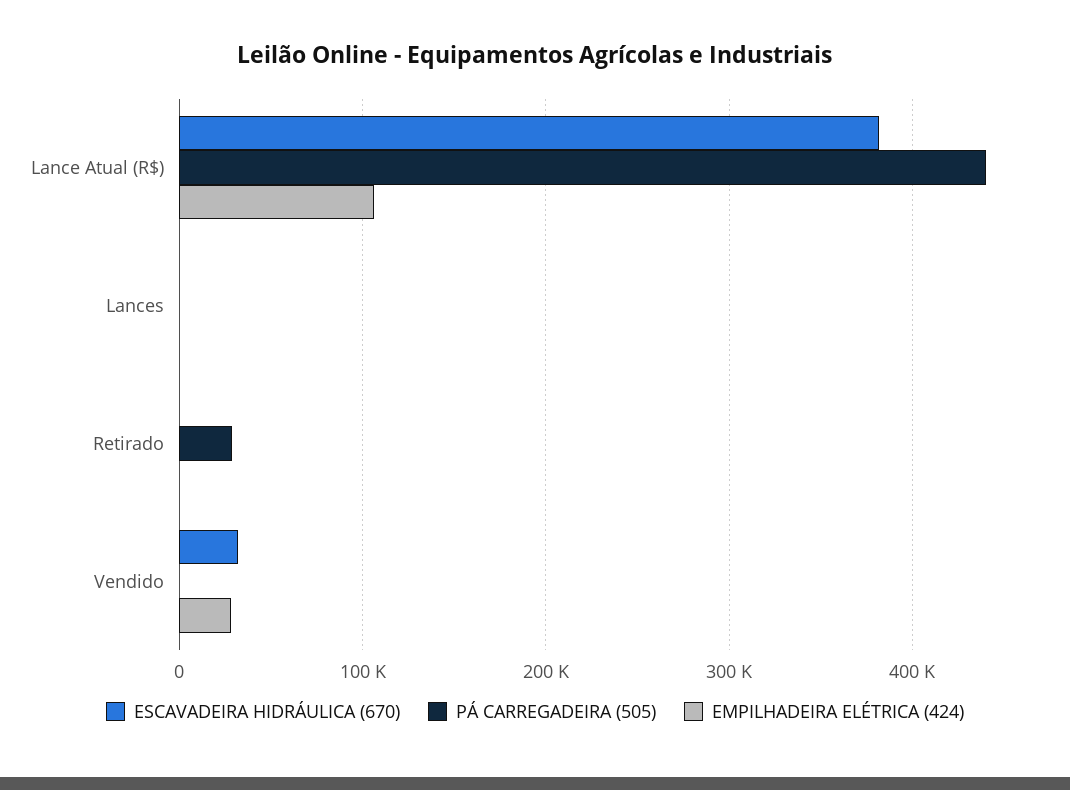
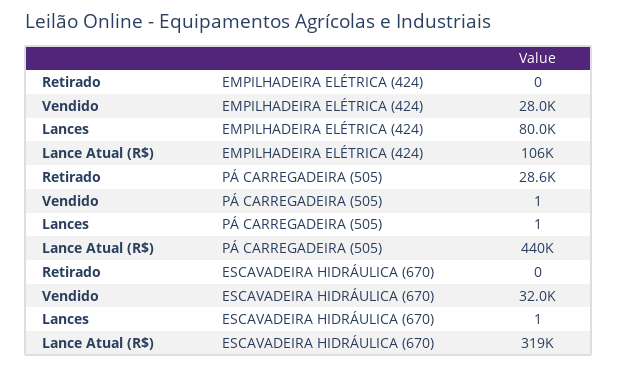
  {
    "ESCAVADEIRA HIDRÁULICA (670)": {
-     "Lance Atual (R$)": 380000,
+     "Lance Atual (R$)": 319000,
      "Lances": 1,
      "Retirado": 0,
      "Vendido": 32000
    },
    "PÁ CARREGADEIRA (505)": {
      "Lance Atual (R$)": 440000,
      "Lances": 1,
      "Retirado": 28600,
      "Vendido": 1
    },
    "EMPILHADEIRA ELÉTRICA (424)": {
      "Lance Atual (R$)": 106000,
-     "Lances": 0,
+     "Lances": 80000,
      "Retirado": 0,
      "Vendido": 28000
    }
  }

